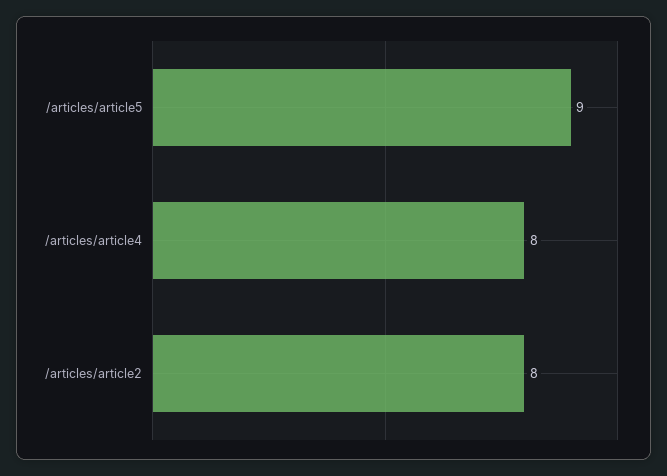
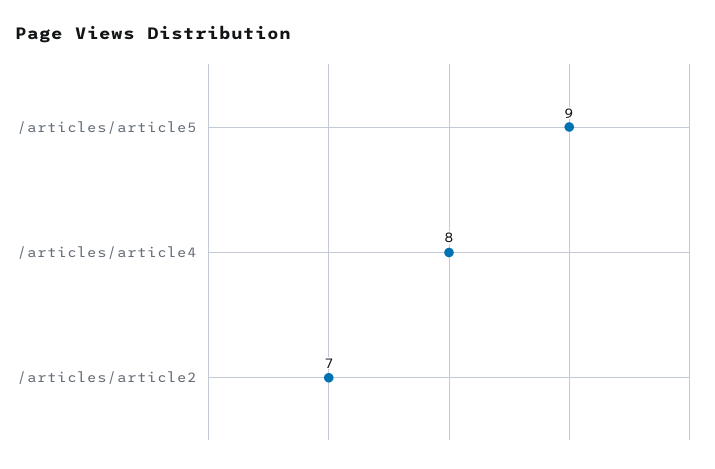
  {
    "/articles/article5": 9,
    "/articles/article4": 8,
-   "/articles/article2": 8
+   "/articles/article2": 7
  }

